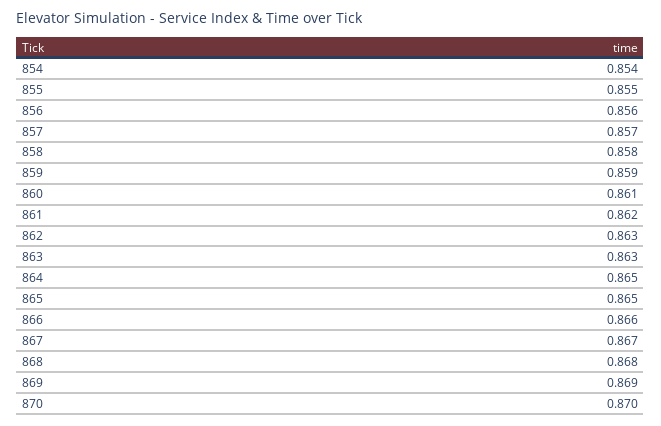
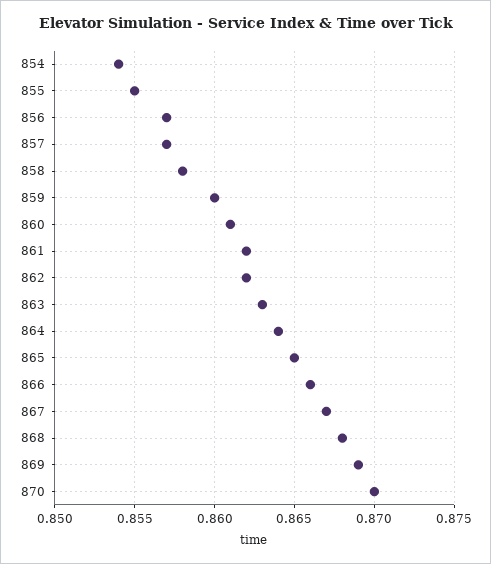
  {
    "854": 0.854,
    "855": 0.855,
-   "856": 0.856,
+   "856": 0.857,
    "857": 0.857,
    "858": 0.858,
-   "859": 0.859,
+   "859": 0.86,
    "860": 0.861,
    "861": 0.862,
-   "862": 0.863,
+   "862": 0.862,
    "863": 0.863,
-   "864": 0.865,
+   "864": 0.864,
    "865": 0.865,
    "866": 0.866,
    "867": 0.867,
    "868": 0.868,
    "869": 0.869,
    "870": 0.87
  }

